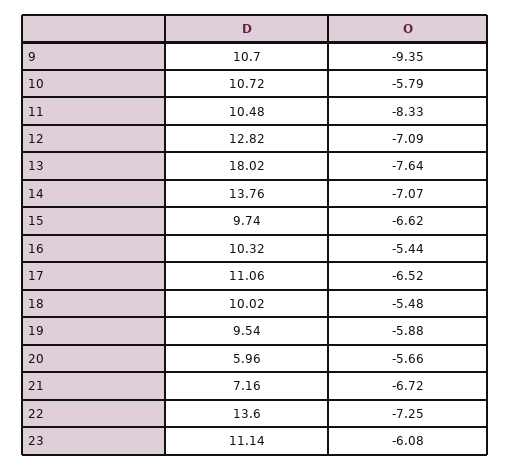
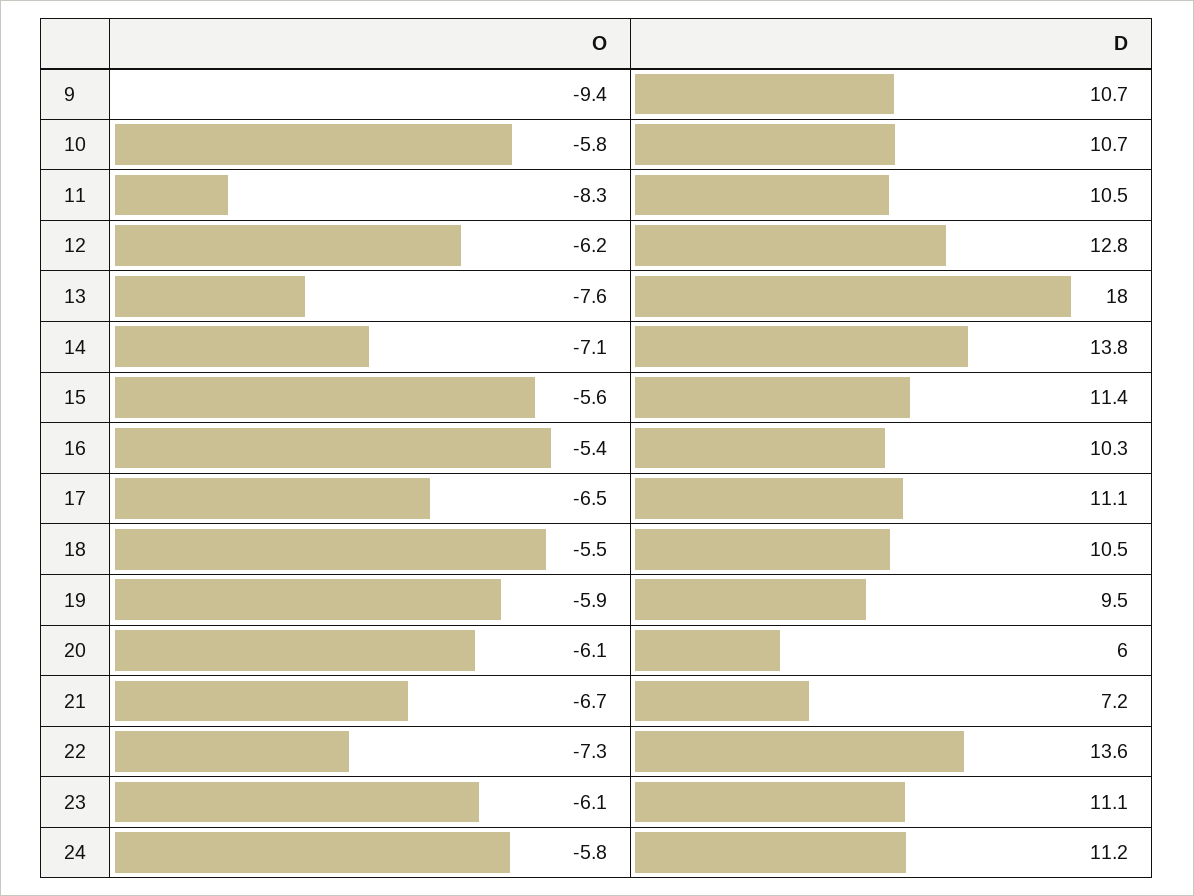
  {
    "D": {
      "9": 10.7,
      "10": 10.72,
      "11": 10.48,
      "12": 12.82,
      "13": 18.02,
      "14": 13.76,
-     "15": 9.74,
+     "15": 11.4,
      "16": 10.32,
      "17": 11.06,
-     "18": 10.02,
+     "18": 10.5,
      "19": 9.54,
      "20": 5.96,
      "21": 7.16,
      "22": 13.6,
-     "23": 11.14
+     "23": 11.14,
+     "24": 11.2
    },
    "O": {
      "9": -9.35,
      "10": -5.79,
      "11": -8.33,
-     "12": -7.09,
+     "12": -6.2,
      "13": -7.64,
      "14": -7.07,
-     "15": -6.62,
+     "15": -5.6,
      "16": -5.44,
      "17": -6.52,
      "18": -5.48,
      "19": -5.88,
-     "20": -5.66,
+     "20": -6.1,
      "21": -6.72,
      "22": -7.25,
-     "23": -6.08
+     "23": -6.08,
+     "24": -5.8
    }
  }

